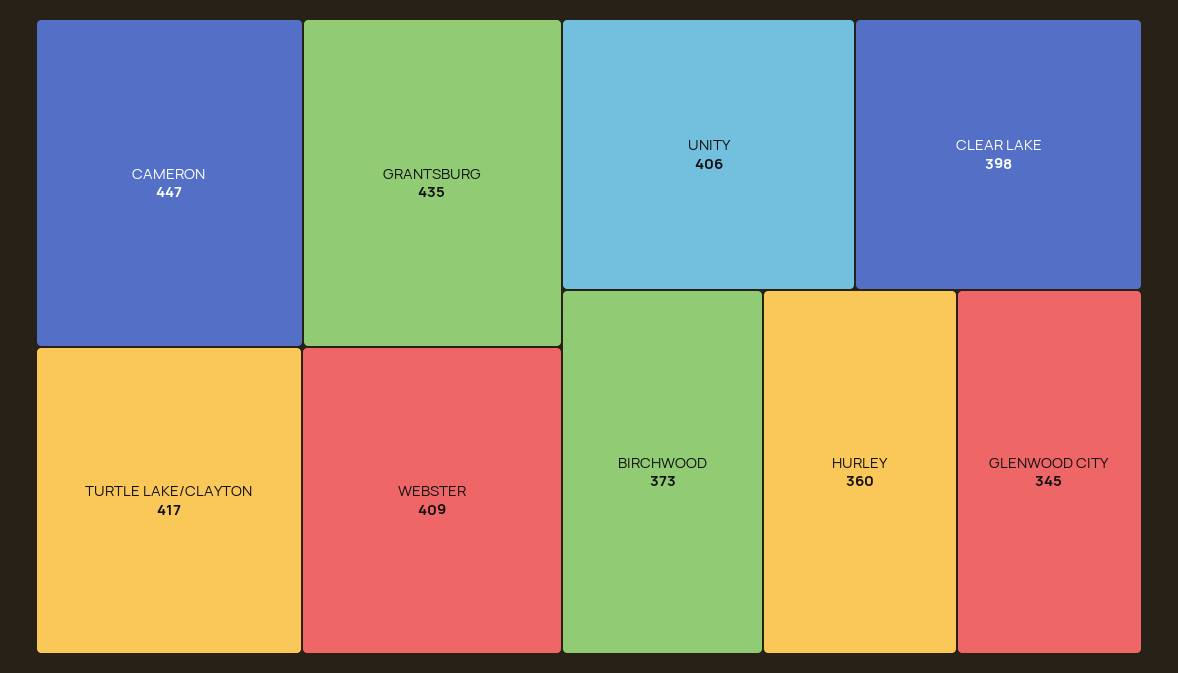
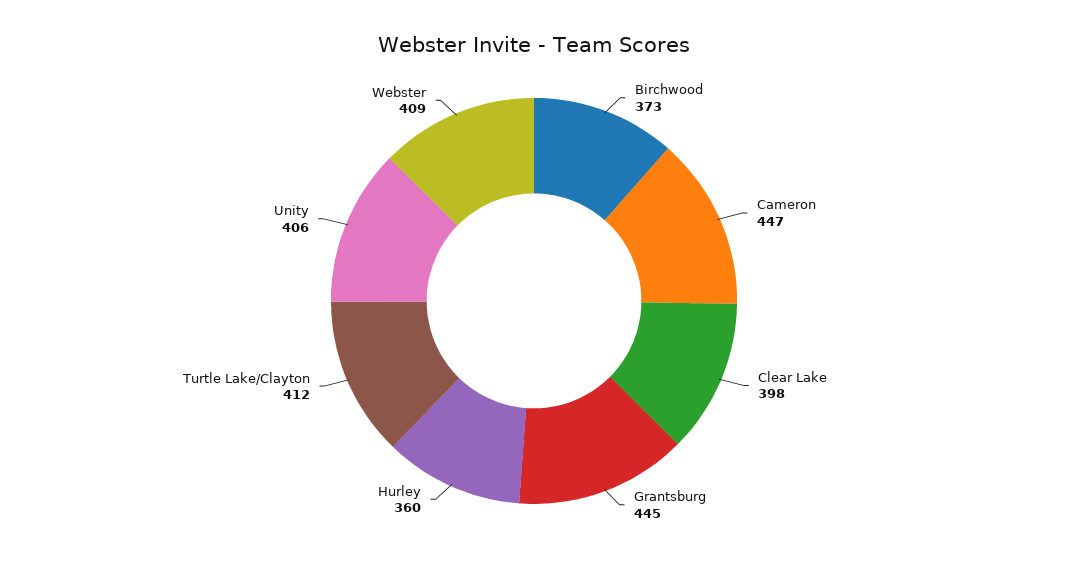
  {
    "CAMERON": 447,
-   "GRANTSBURG": 435,
+   "GRANTSBURG": 445,
-   "TURTLE LAKE/CLAYTON": 417,
+   "TURTLE LAKE/CLAYTON": 412,
    "WEBSTER": 409,
    "UNITY": 406,
    "CLEAR LAKE": 398,
    "BIRCHWOOD": 373,
-   "HURLEY": 360,
+   "HURLEY": 360
-   "GLENWOOD CITY": 345
  }

